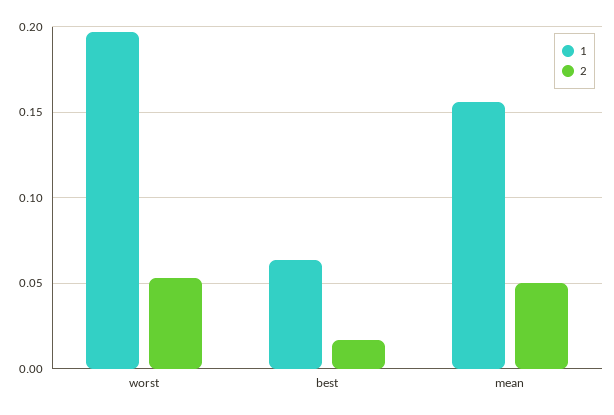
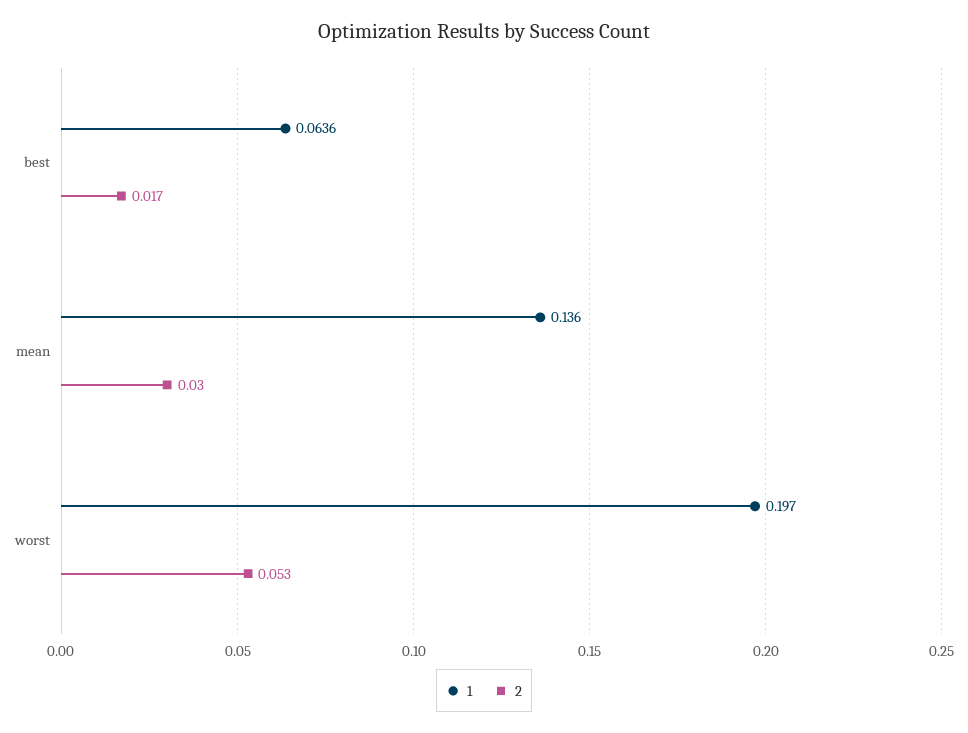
  {
    "1": {
      "worst": 0.197,
      "best": 0.0636,
-     "mean": 0.155
+     "mean": 0.136
    },
    "2": {
      "worst": 0.053,
      "best": 0.017,
-     "mean": 0.05
+     "mean": 0.03
    }
  }

